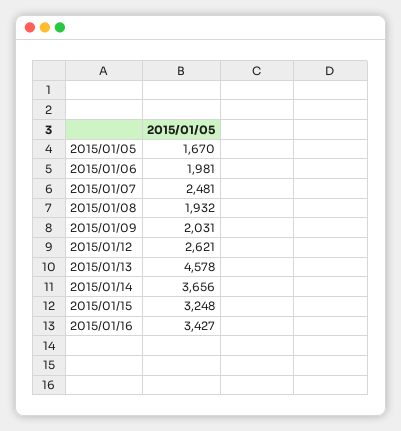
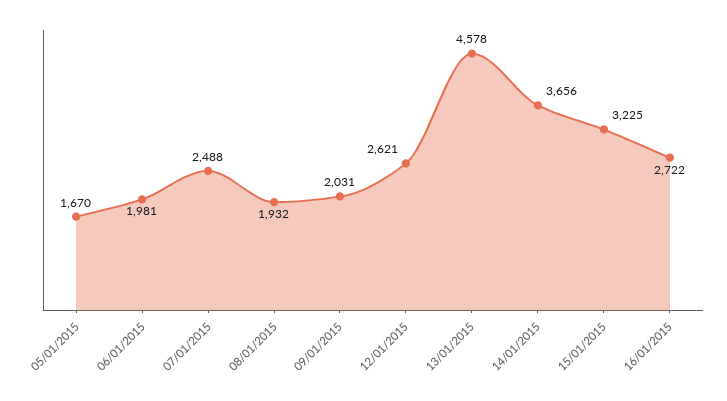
  {
    "2015/01/05": 1670,
    "2015/01/06": 1981,
-   "2015/01/07": 2481,
+   "2015/01/07": 2488,
    "2015/01/08": 1932,
    "2015/01/09": 2031,
    "2015/01/12": 2621,
    "2015/01/13": 4578,
    "2015/01/14": 3656,
-   "2015/01/15": 3248,
+   "2015/01/15": 3225,
-   "2015/01/16": 3427
+   "2015/01/16": 2722
  }

